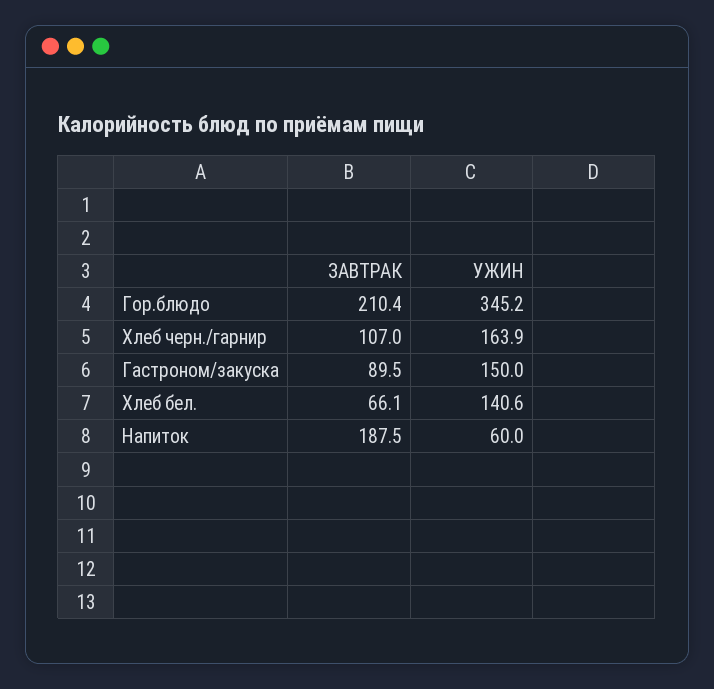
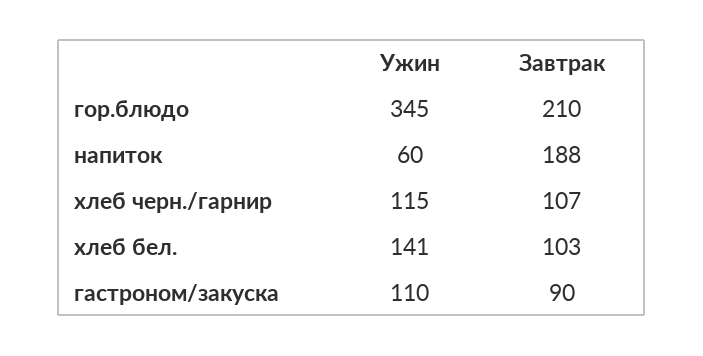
  {
    "ЗАВТРАК": {
      "Гор.блюдо": 210.4,
      "Хлеб черн./гарнир": 107,
      "Гастроном/закуска": 89.5,
-     "Хлеб бел.": 66.1,
+     "Хлеб бел.": 103,
      "Напиток": 187.5
    },
    "УЖИН": {
      "Гор.блюдо": 345.2,
-     "Хлеб черн./гарнир": 163.9,
+     "Хлеб черн./гарнир": 115,
-     "Гастроном/закуска": 150,
+     "Гастроном/закуска": 110,
      "Хлеб бел.": 140.6,
      "Напиток": 60
    }
  }

